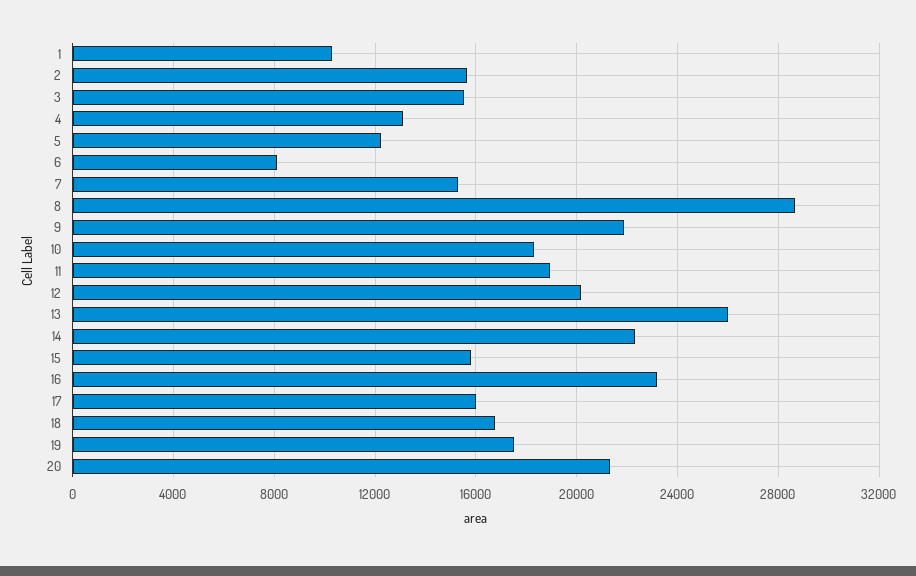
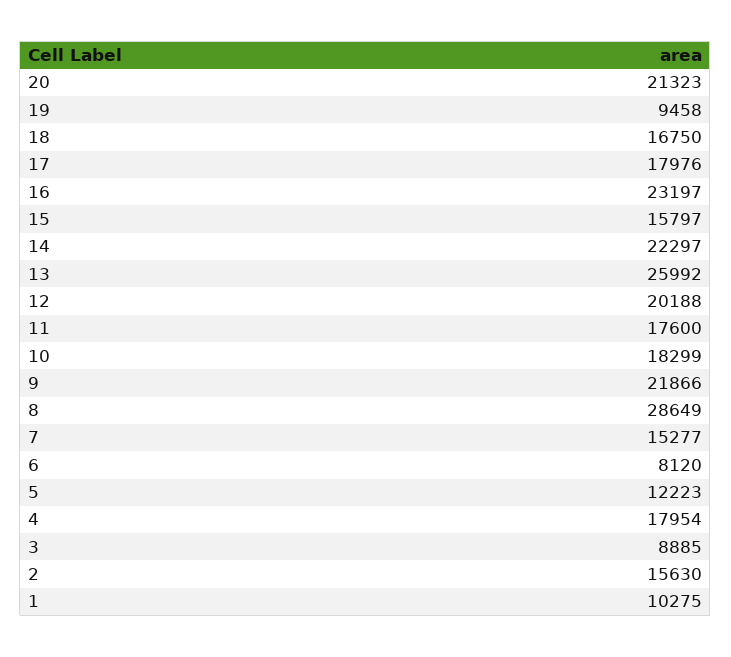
  {
    "1": 10275,
    "2": 15630,
-   "3": 15500,
+   "3": 8885,
-   "4": 13000,
+   "4": 17954,
    "5": 12223,
    "6": 8120,
    "7": 15277,
    "8": 28649,
    "9": 21866,
    "10": 18299,
-   "11": 19000,
+   "11": 17600,
    "12": 20188,
    "13": 25992,
    "14": 22297,
    "15": 15797,
    "16": 23197,
-   "17": 16000,
+   "17": 17976,
    "18": 16750,
-   "19": 17500,
+   "19": 9458,
    "20": 21323
  }

